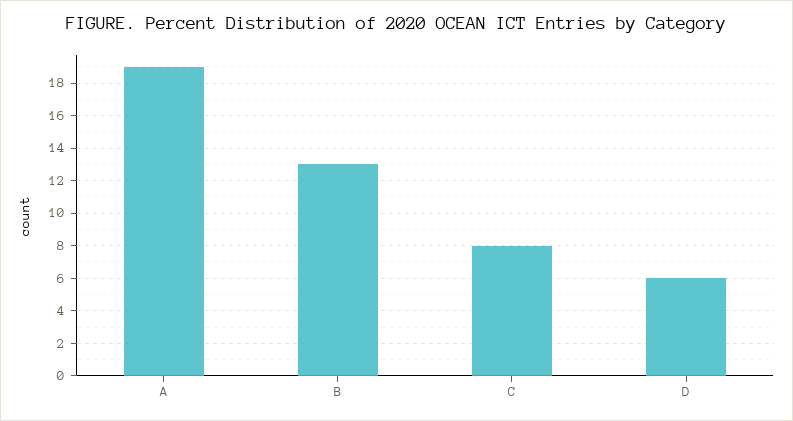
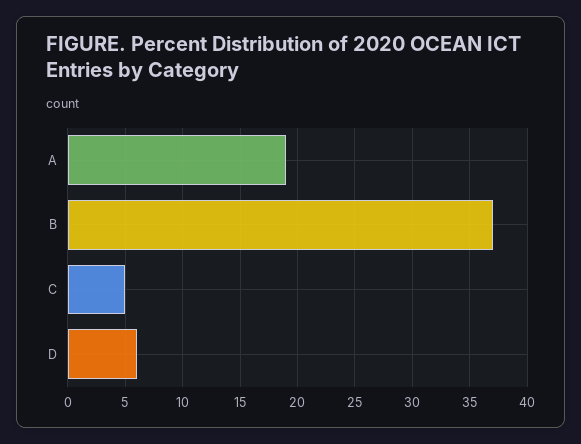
  {
    "A": 19,
-   "B": 13,
+   "B": 37,
-   "C": 8,
+   "C": 5,
    "D": 6
  }

